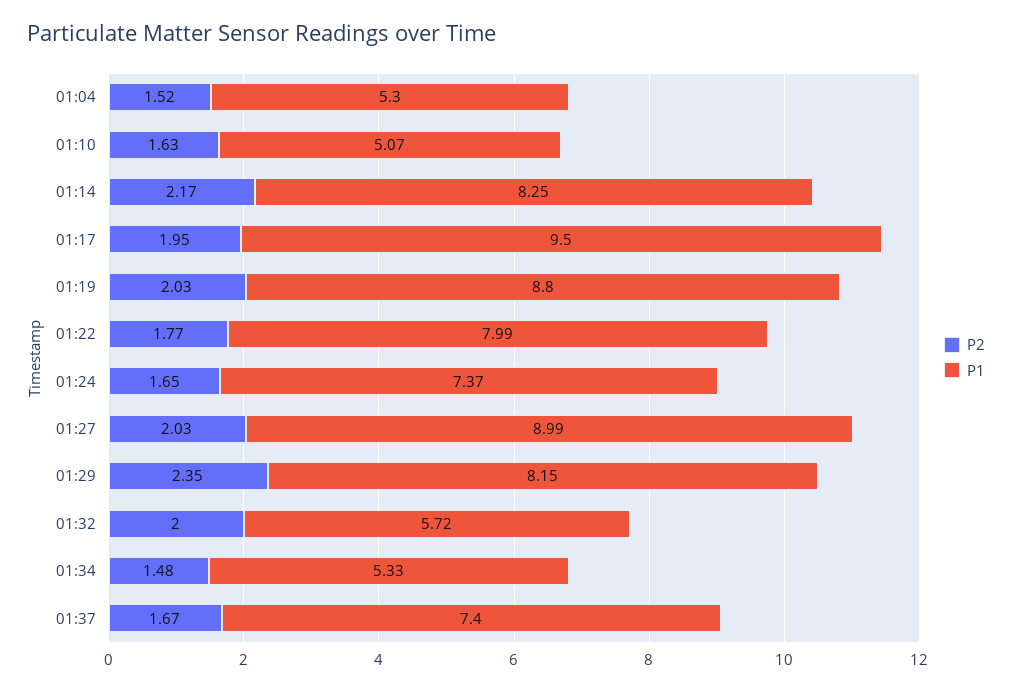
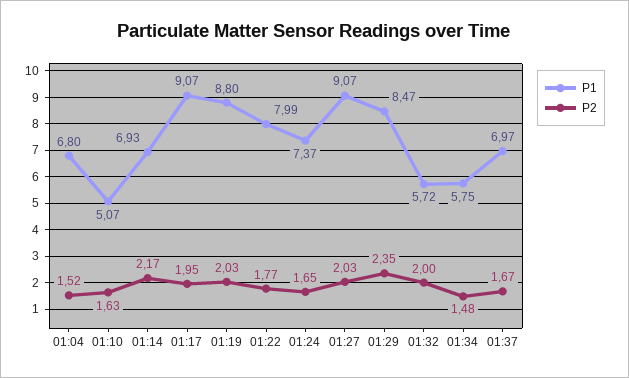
  {
    "P2": {
      "01:04": 1.52,
      "01:10": 1.63,
      "01:14": 2.17,
      "01:17": 1.95,
      "01:19": 2.03,
      "01:22": 1.77,
      "01:24": 1.65,
      "01:27": 2.03,
      "01:29": 2.35,
      "01:32": 2,
      "01:34": 1.48,
      "01:37": 1.67
    },
    "P1": {
-     "01:04": 5.3,
+     "01:04": 6.8,
      "01:10": 5.07,
-     "01:14": 8.25,
+     "01:14": 6.93,
-     "01:17": 9.5,
+     "01:17": 9.07,
      "01:19": 8.8,
      "01:22": 7.99,
      "01:24": 7.37,
-     "01:27": 8.99,
+     "01:27": 9.07,
-     "01:29": 8.15,
+     "01:29": 8.47,
      "01:32": 5.72,
-     "01:34": 5.33,
+     "01:34": 5.75,
-     "01:37": 7.4
+     "01:37": 6.97
    }
  }

